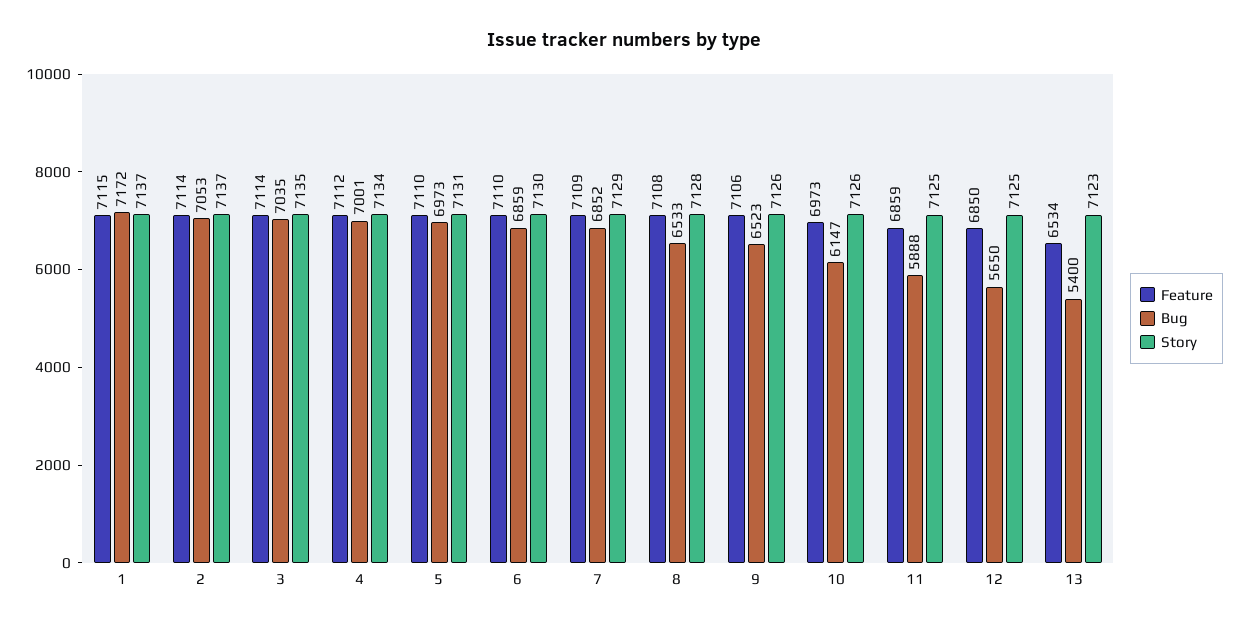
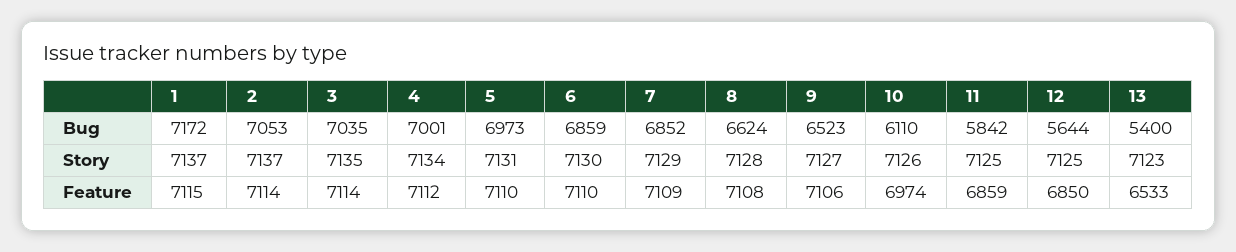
  {
    "Feature": {
      "1": 7115,
      "2": 7114,
      "3": 7114,
      "4": 7112,
      "5": 7110,
      "6": 7110,
      "7": 7109,
      "8": 7108,
      "9": 7106,
-     "10": 6973,
+     "10": 6974,
      "11": 6859,
      "12": 6850,
-     "13": 6534
+     "13": 6533
    },
    "Bug": {
      "1": 7172,
      "2": 7053,
      "3": 7035,
      "4": 7001,
      "5": 6973,
      "6": 6859,
      "7": 6852,
-     "8": 6533,
+     "8": 6624,
      "9": 6523,
-     "10": 6147,
+     "10": 6110,
-     "11": 5888,
+     "11": 5842,
-     "12": 5650,
+     "12": 5644,
      "13": 5400
    },
    "Story": {
      "1": 7137,
      "2": 7137,
      "3": 7135,
      "4": 7134,
      "5": 7131,
      "6": 7130,
      "7": 7129,
      "8": 7128,
-     "9": 7126,
+     "9": 7127,
      "10": 7126,
      "11": 7125,
      "12": 7125,
      "13": 7123
    }
  }

